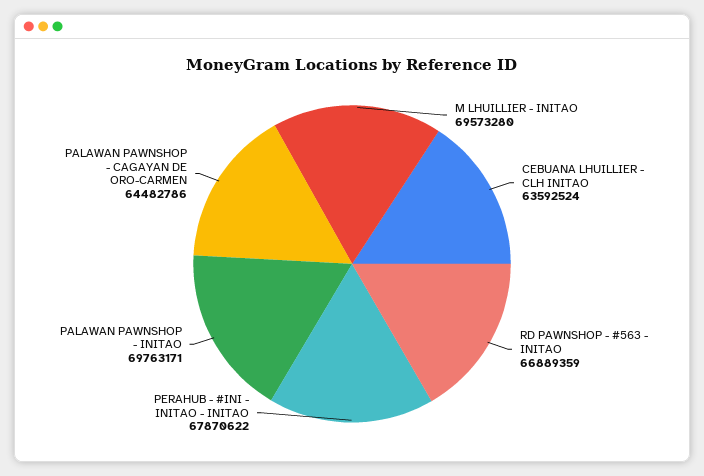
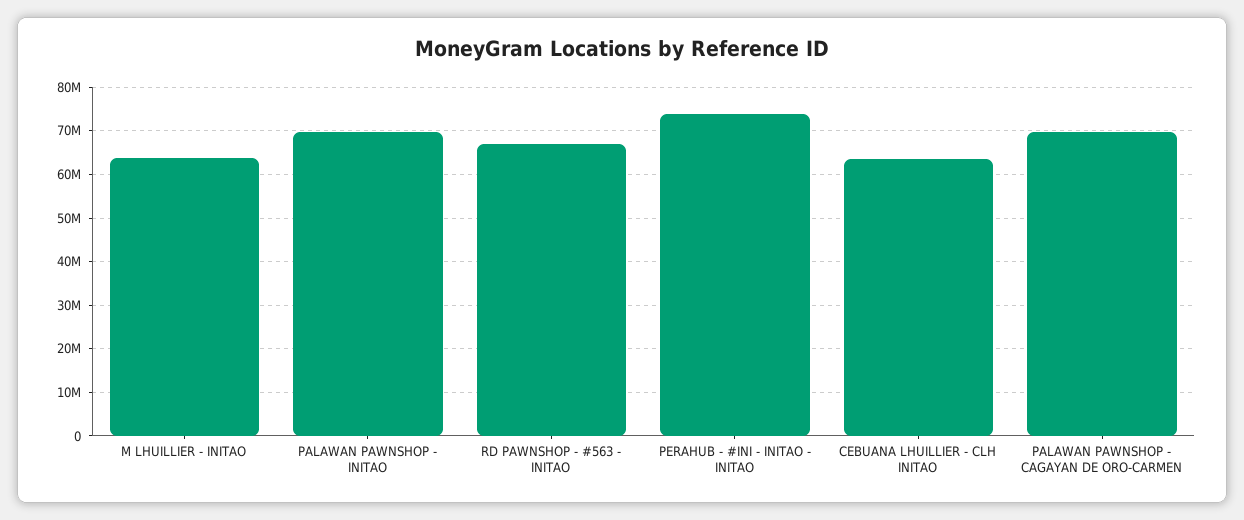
  {
-   "M LHUILLIER - INITAO": 69573280,
+   "M LHUILLIER - INITAO": 64000000,
    "CEBUANA LHUILLIER - CLH INITAO": 63592524,
    "RD PAWNSHOP - #563 - INITAO": 66889359,
-   "PERAHUB - #INI - INITAO - INITAO": 67870622,
+   "PERAHUB - #INI - INITAO - INITAO": 74000000,
    "PALAWAN PAWNSHOP - INITAO": 69763171,
-   "PALAWAN PAWNSHOP - CAGAYAN DE ORO-CARMEN": 64482786
+   "PALAWAN PAWNSHOP - CAGAYAN DE ORO-CARMEN": 70000000
  }

